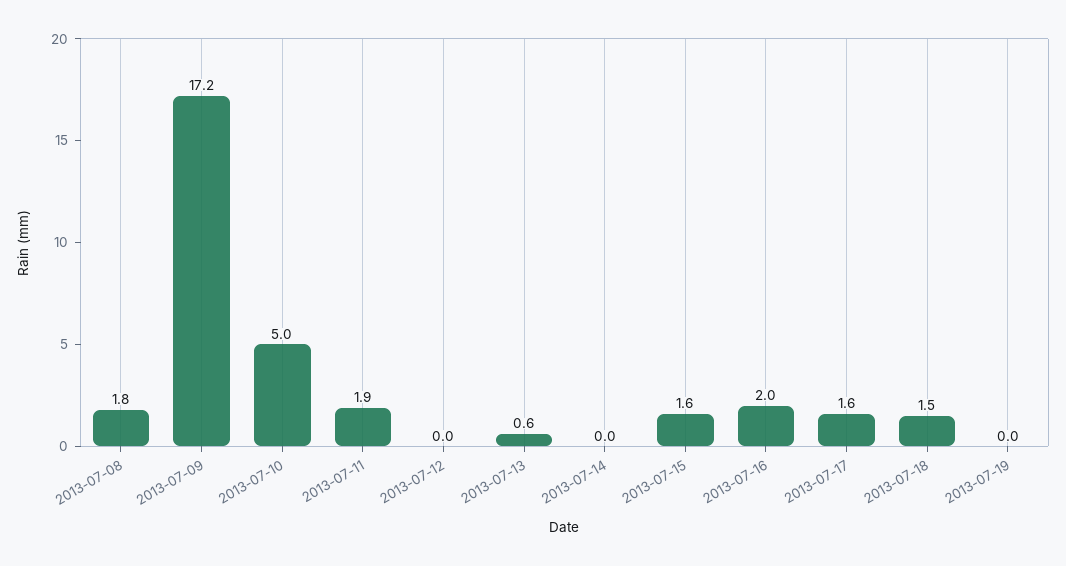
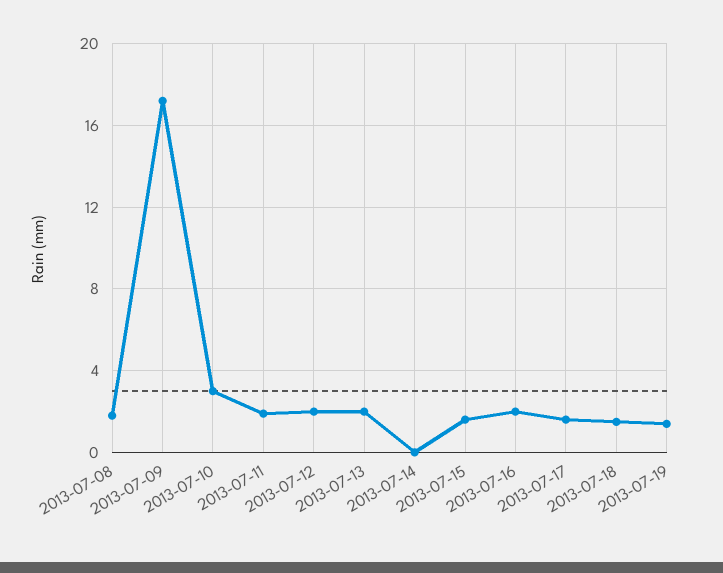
  {
    "2013-07-08": 1.8,
    "2013-07-09": 17.2,
-   "2013-07-10": 5,
+   "2013-07-10": 3,
    "2013-07-11": 1.9,
-   "2013-07-12": 0,
+   "2013-07-12": 2,
-   "2013-07-13": 0.6,
+   "2013-07-13": 2,
    "2013-07-14": 0,
    "2013-07-15": 1.6,
    "2013-07-16": 2,
    "2013-07-17": 1.6,
    "2013-07-18": 1.5,
-   "2013-07-19": 0
+   "2013-07-19": 1.5
  }

